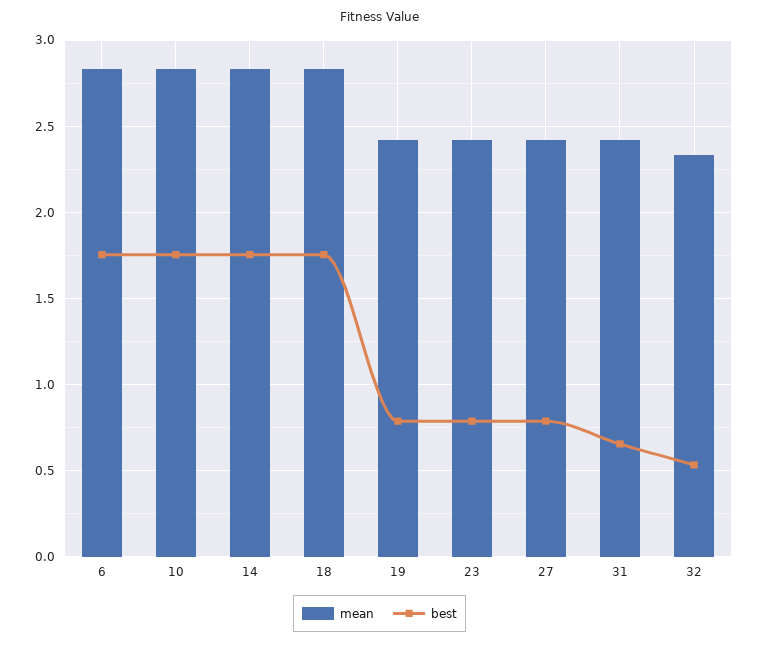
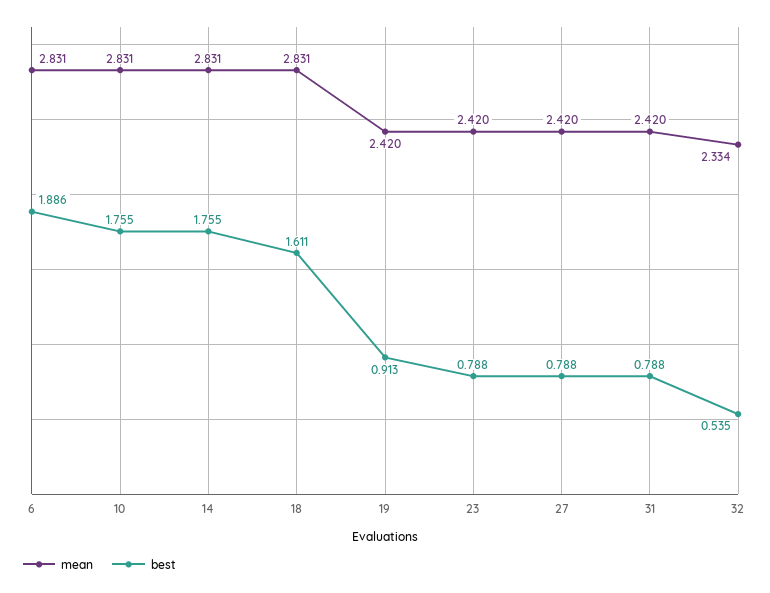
  {
    "mean": {
      "6": 2.831,
      "10": 2.831,
      "14": 2.831,
      "18": 2.831,
      "19": 2.42,
      "23": 2.42,
      "27": 2.42,
      "31": 2.42,
      "32": 2.334
    },
    "best": {
-     "6": 1.75,
+     "6": 1.886,
      "10": 1.755,
      "14": 1.755,
-     "18": 1.75,
+     "18": 1.611,
-     "19": 0.8,
+     "19": 0.913,
      "23": 0.788,
      "27": 0.788,
-     "31": 0.65,
+     "31": 0.788,
      "32": 0.535
    }
  }

